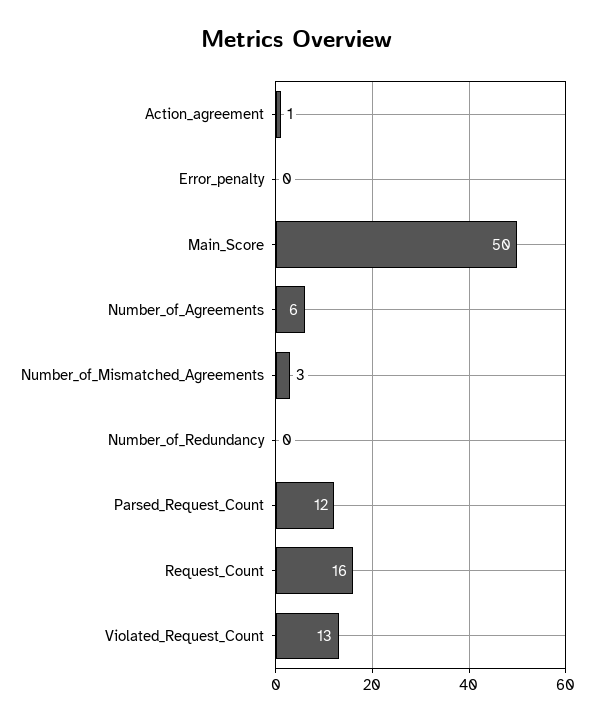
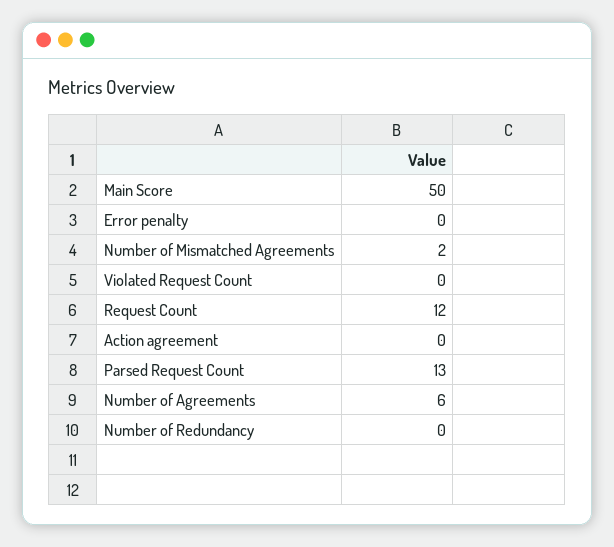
  {
-   "Action_agreement": 1,
+   "Action_agreement": 0,
    "Error_penalty": 0,
    "Main_Score": 50,
    "Number_of_Agreements": 6,
-   "Number_of_Mismatched_Agreements": 3,
+   "Number_of_Mismatched_Agreements": 2,
    "Number_of_Redundancy": 0,
-   "Parsed_Request_Count": 12,
+   "Parsed_Request_Count": 13,
-   "Request_Count": 16,
+   "Request_Count": 12,
-   "Violated_Request_Count": 13
+   "Violated_Request_Count": 0
  }

